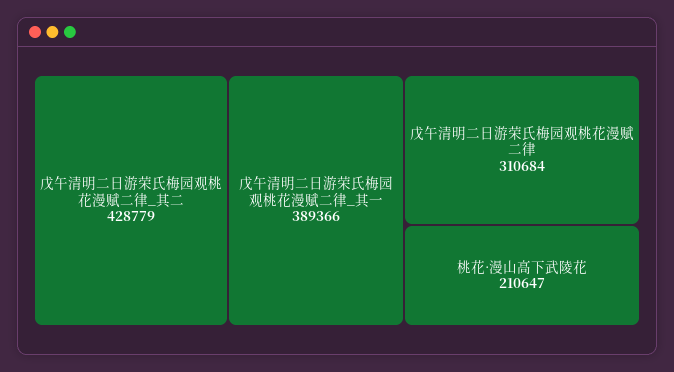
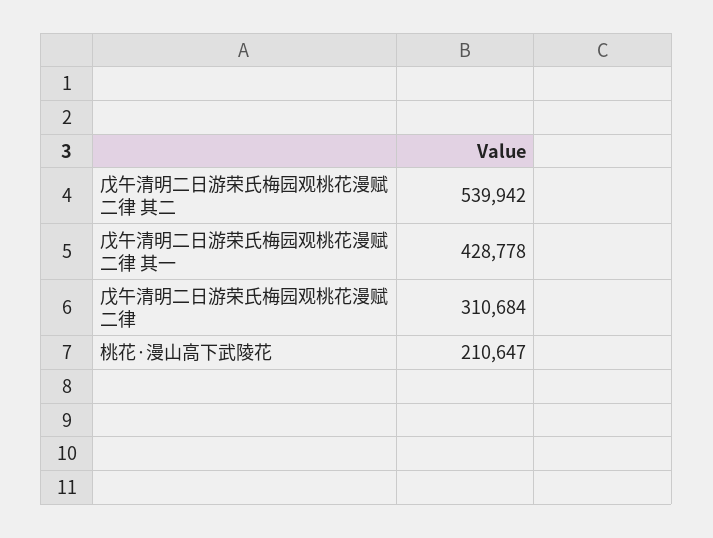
  {
-   "戊午清明二日游荣氏梅园观桃花漫赋二律_其二": 428779,
+   "戊午清明二日游荣氏梅园观桃花漫赋二律_其二": 539942,
-   "戊午清明二日游荣氏梅园观桃花漫赋二律_其一": 389366,
+   "戊午清明二日游荣氏梅园观桃花漫赋二律_其一": 428778,
    "戊午清明二日游荣氏梅园观桃花漫赋二律": 310684,
    "桃花·漫山高下武陵花": 210647
  }

